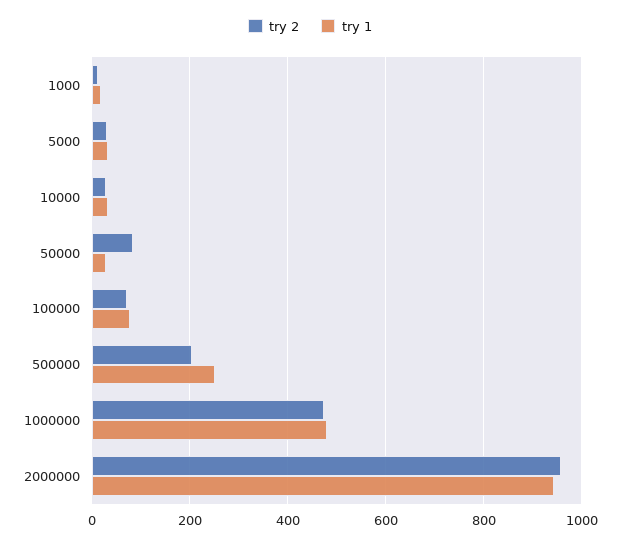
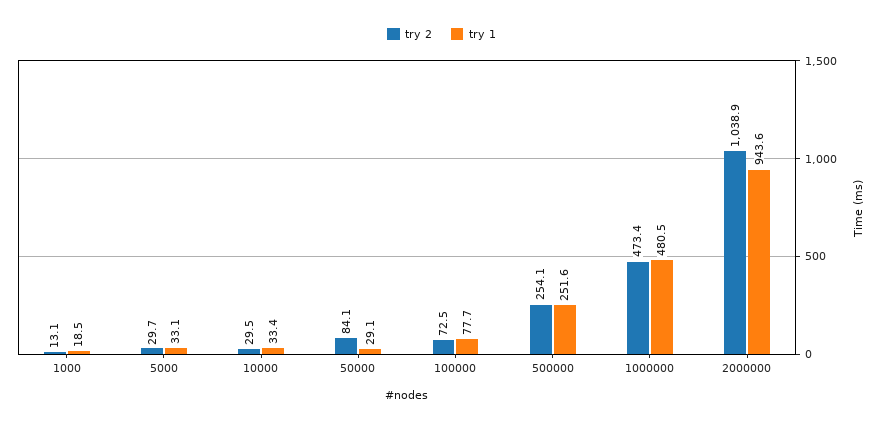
  {
    "try 2": {
      "1000": 13.1,
      "5000": 29.7,
      "10000": 29.5,
      "50000": 84.1,
      "100000": 72.5,
-     "500000": 200,
+     "500000": 254.1,
      "1000000": 473.4,
-     "2000000": 960
+     "2000000": 1038.9
    },
    "try 1": {
      "1000": 18.5,
      "5000": 33.1,
      "10000": 33.4,
      "50000": 29.1,
      "100000": 77.7,
      "500000": 251.6,
      "1000000": 480.5,
      "2000000": 943.6
    }
  }

